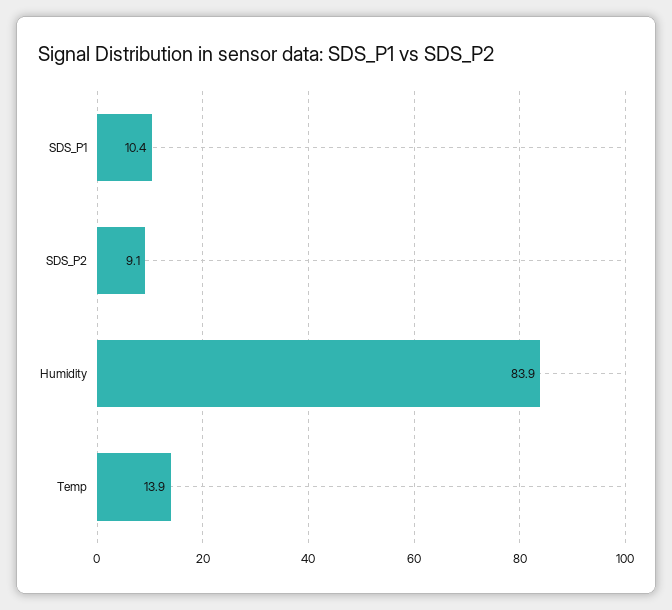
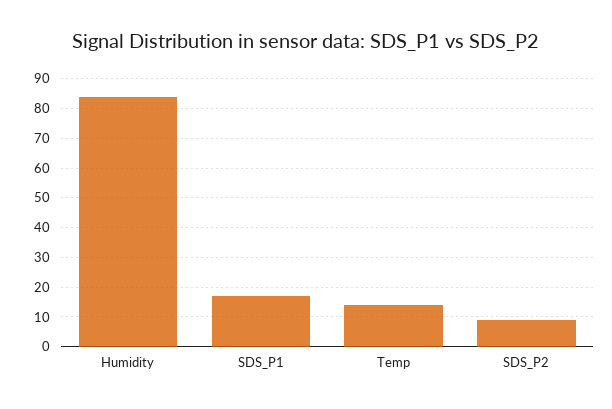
  {
-   "SDS_P1": 10.4,
+   "SDS_P1": 17.5,
    "SDS_P2": 9.1,
    "Humidity": 83.9,
    "Temp": 13.9
  }

